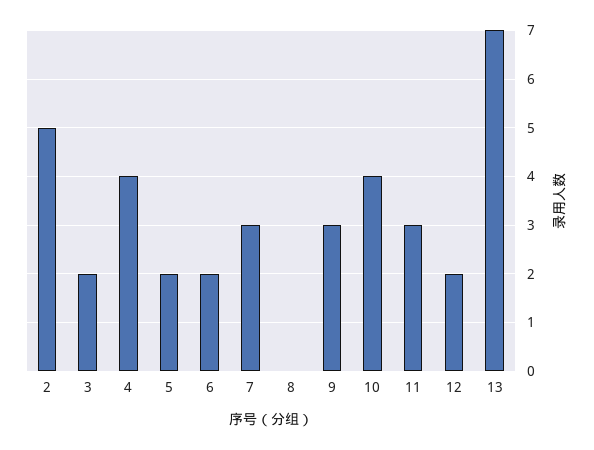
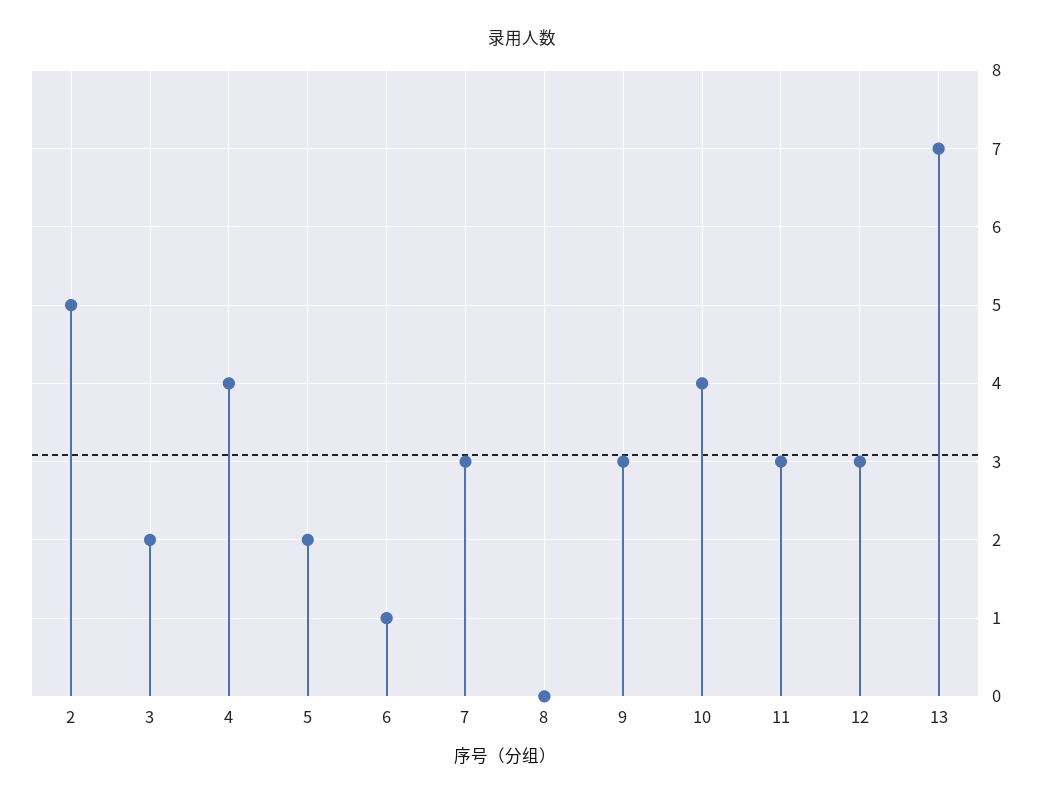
  {
    "2": 5,
    "3": 2,
    "4": 4,
    "5": 2,
-   "6": 2,
+   "6": 1,
    "7": 3,
    "8": 0,
    "9": 3,
    "10": 4,
    "11": 3,
-   "12": 2,
+   "12": 3,
    "13": 7
  }

